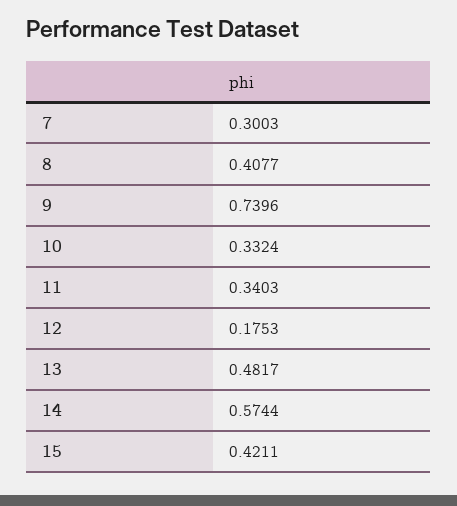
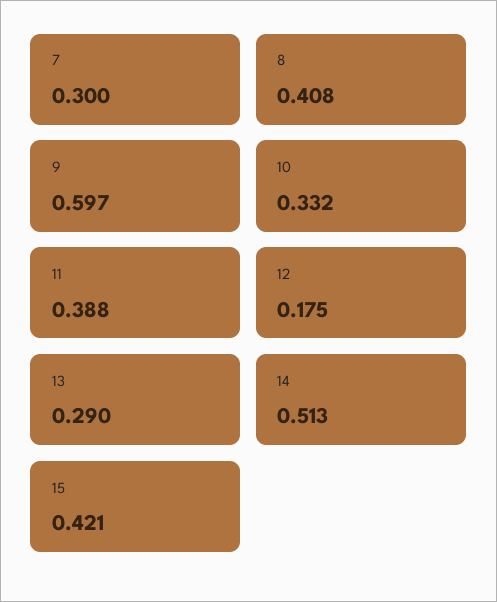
  {
    "7": 0.3003,
    "8": 0.4077,
-   "9": 0.7396,
+   "9": 0.597,
    "10": 0.3324,
-   "11": 0.3403,
+   "11": 0.388,
    "12": 0.1753,
-   "13": 0.4817,
+   "13": 0.29,
-   "14": 0.5744,
+   "14": 0.513,
    "15": 0.4211
  }

